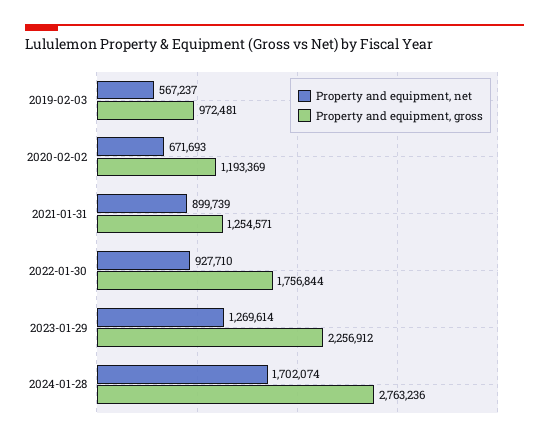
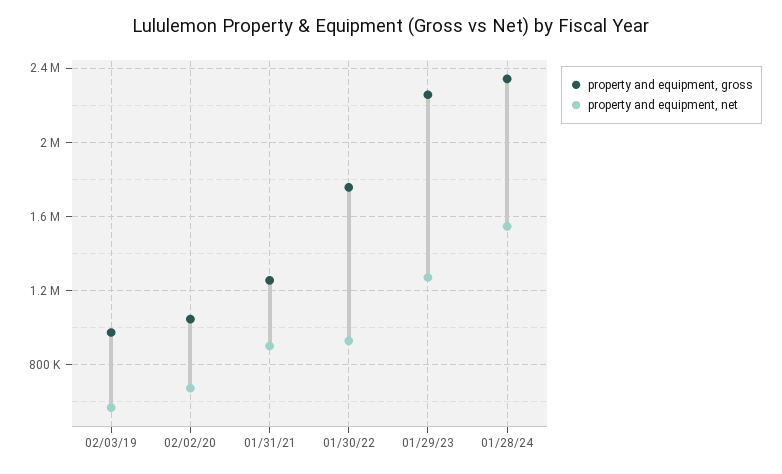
  {
    "Property and equipment, net": {
      "2019-02-03": 567237,
      "2020-02-02": 671693,
      "2021-01-31": 899739,
      "2022-01-30": 927710,
      "2023-01-29": 1269614,
-     "2024-01-28": 1702074
+     "2024-01-28": 1550000
    },
    "Property and equipment, gross": {
      "2019-02-03": 972481,
-     "2020-02-02": 1193369,
+     "2020-02-02": 1050000,
      "2021-01-31": 1254571,
      "2022-01-30": 1756844,
      "2023-01-29": 2256912,
-     "2024-01-28": 2763236
+     "2024-01-28": 2350000
    }
  }

